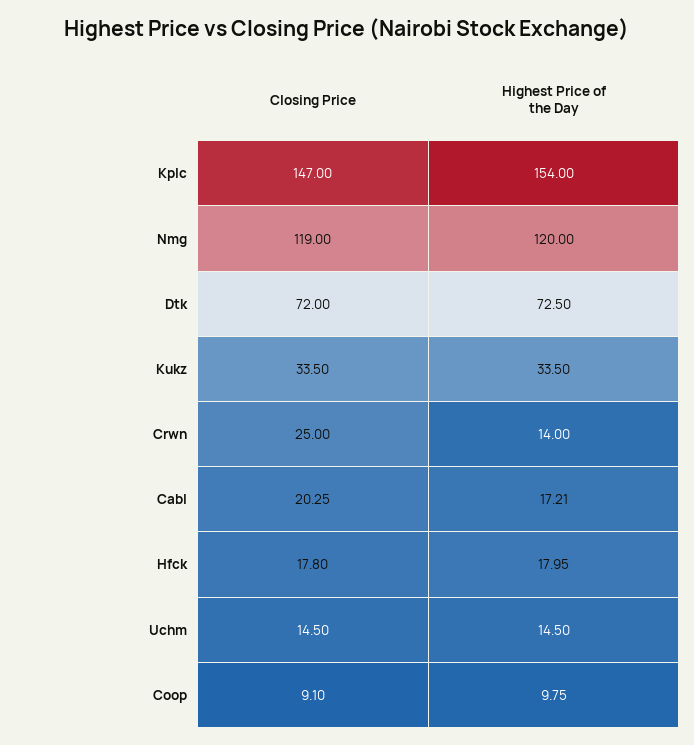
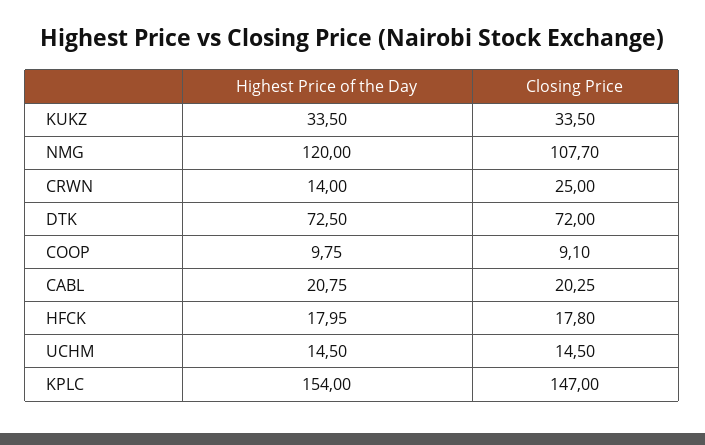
  {
    "Closing Price": {
      "Kplc": 147,
-     "Nmg": 119,
+     "Nmg": 107.7,
      "Dtk": 72,
      "Kukz": 33.5,
      "Crwn": 25,
      "Cabl": 20.25,
      "Hfck": 17.8,
      "Uchm": 14.5,
      "Coop": 9.1
    },
    "Highest Price of the Day": {
      "Kplc": 154,
      "Nmg": 120,
      "Dtk": 72.5,
      "Kukz": 33.5,
      "Crwn": 14,
-     "Cabl": 17.21,
+     "Cabl": 20.75,
      "Hfck": 17.95,
      "Uchm": 14.5,
      "Coop": 9.75
    }
  }

